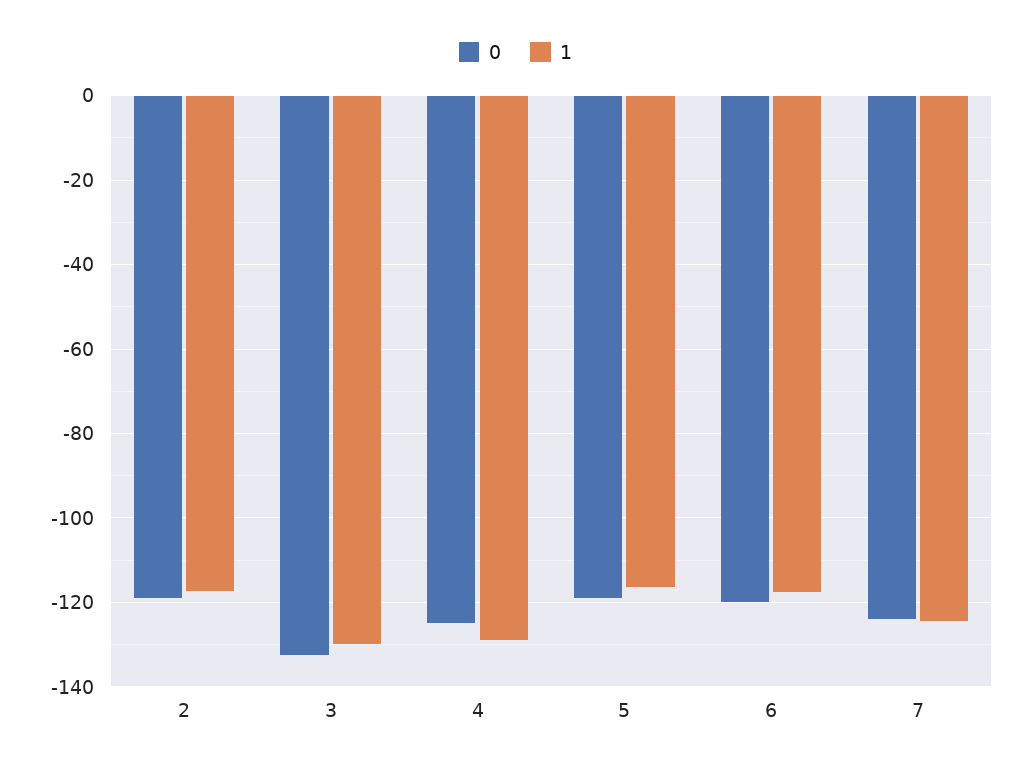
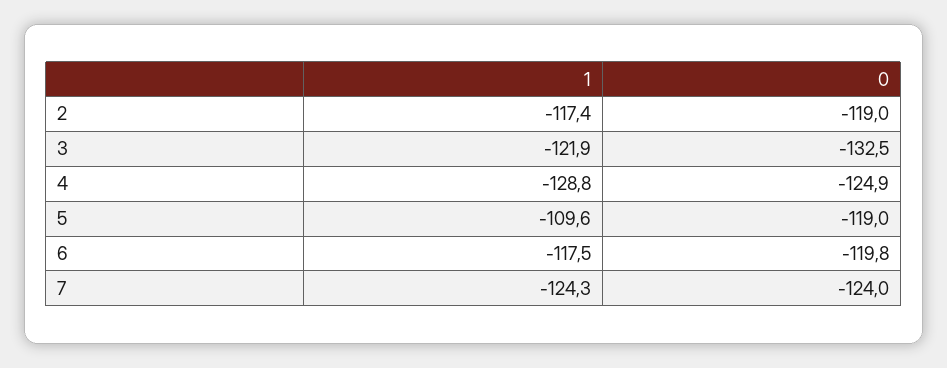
  {
    "0": {
      "2": -119,
      "3": -132.5,
      "4": -124.9,
      "5": -119,
      "6": -119.8,
      "7": -124
    },
    "1": {
      "2": -117.4,
-     "3": -130,
+     "3": -121.9,
      "4": -128.8,
-     "5": -116,
+     "5": -109.6,
      "6": -117.5,
      "7": -124.3
    }
  }

